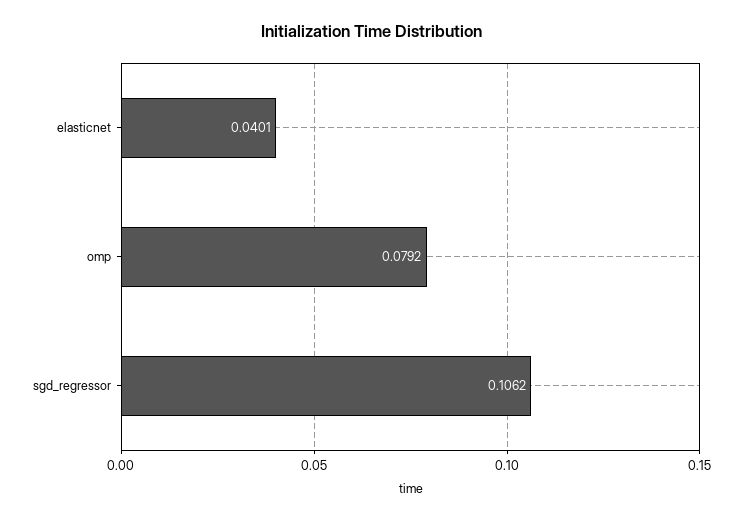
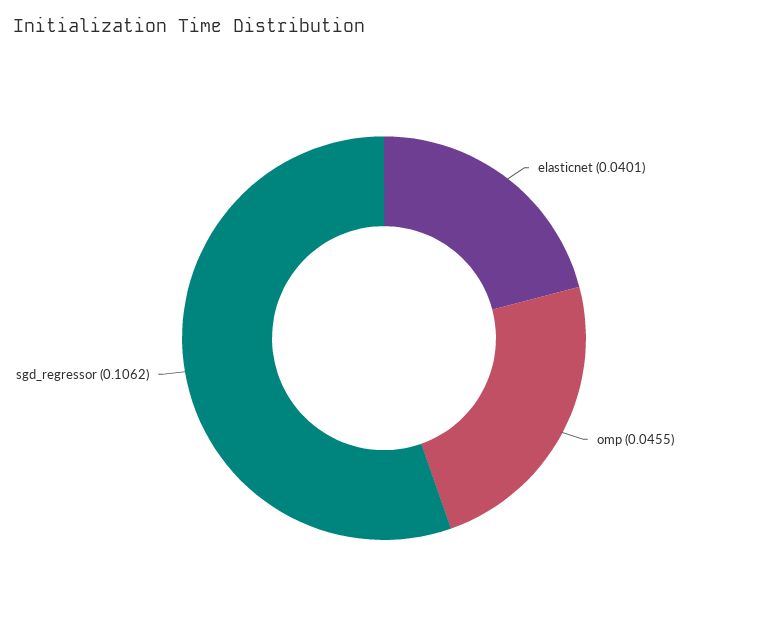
  {
    "elasticnet": 0.0401,
-   "omp": 0.0792,
+   "omp": 0.0455,
    "sgd_regressor": 0.1062
  }

